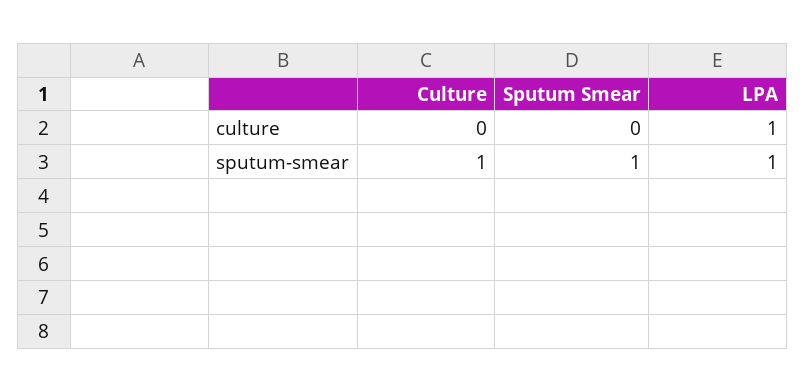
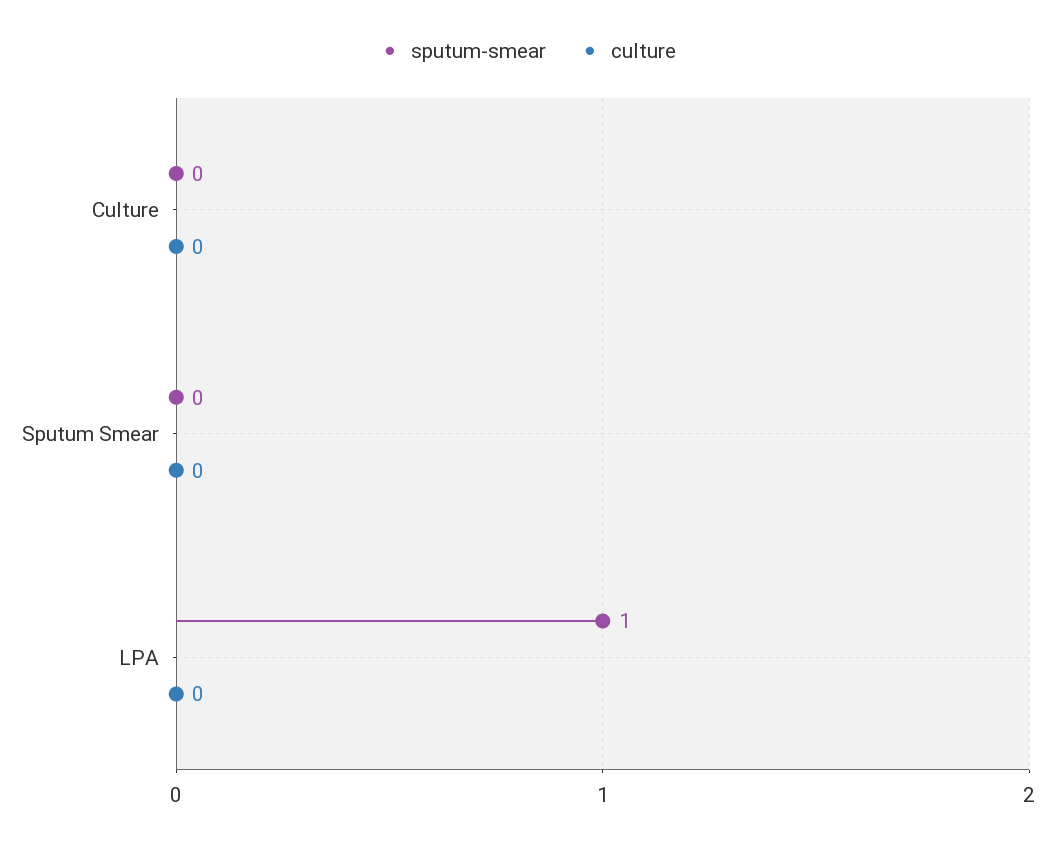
  {
    "culture": {
      "Culture": 0,
      "Sputum Smear": 0,
-     "LPA": 1
+     "LPA": 0
    },
    "sputum-smear": {
-     "Culture": 1,
+     "Culture": 0,
-     "Sputum Smear": 1,
+     "Sputum Smear": 0,
      "LPA": 1
    }
  }

